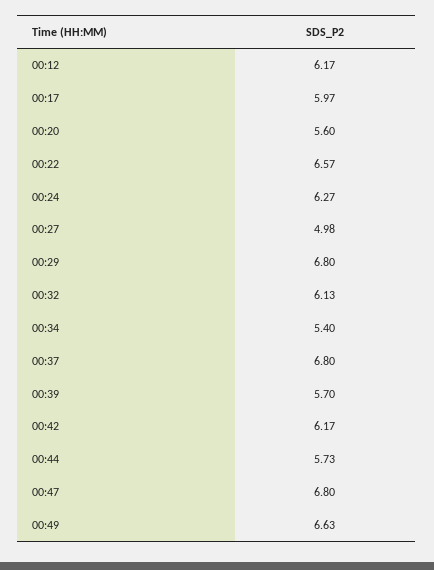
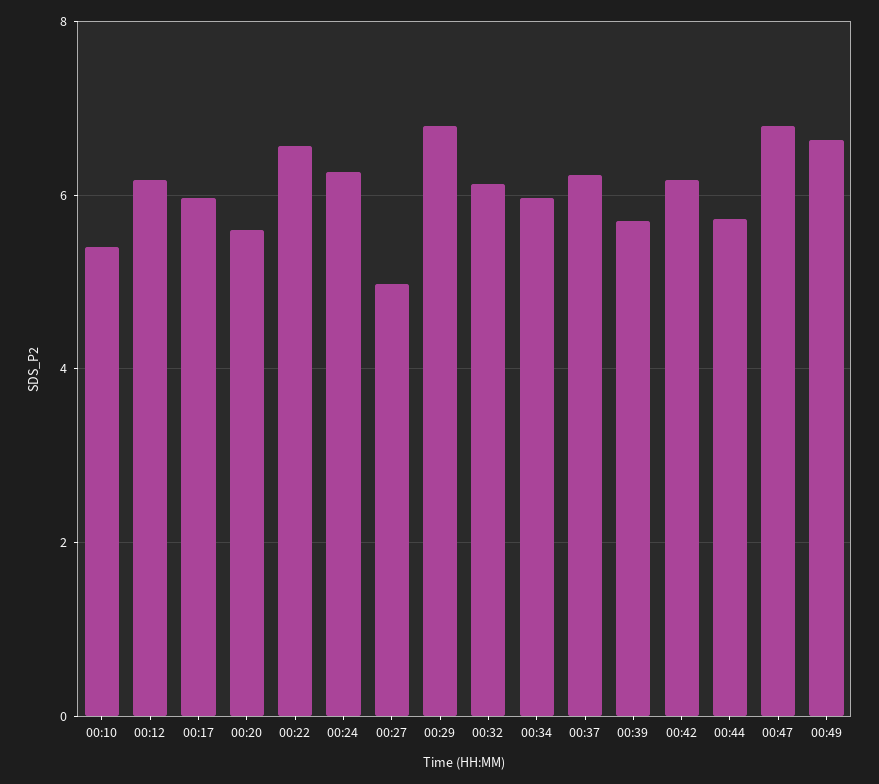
  {
    "00:12": 6.17,
    "00:17": 5.97,
    "00:20": 5.6,
    "00:22": 6.57,
    "00:24": 6.27,
    "00:27": 4.98,
    "00:29": 6.8,
    "00:32": 6.13,
-   "00:34": 5.4,
+   "00:34": 6,
-   "00:37": 6.8,
+   "00:37": 6.2,
    "00:39": 5.7,
    "00:42": 6.17,
    "00:44": 5.73,
    "00:47": 6.8,
-   "00:49": 6.63
+   "00:49": 6.63,
+   "00:10": 5.4
  }

